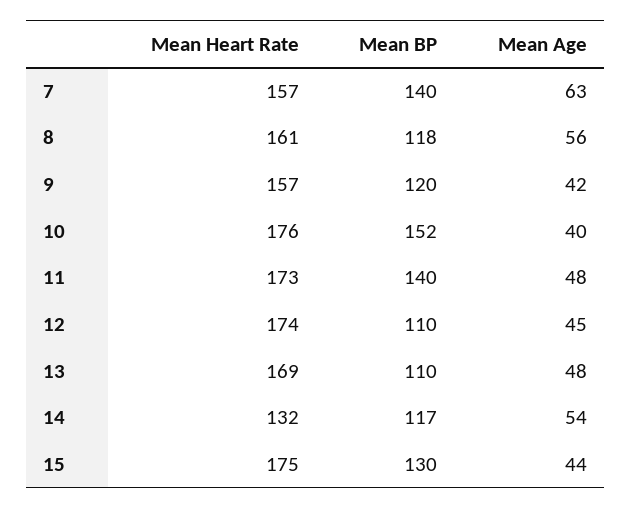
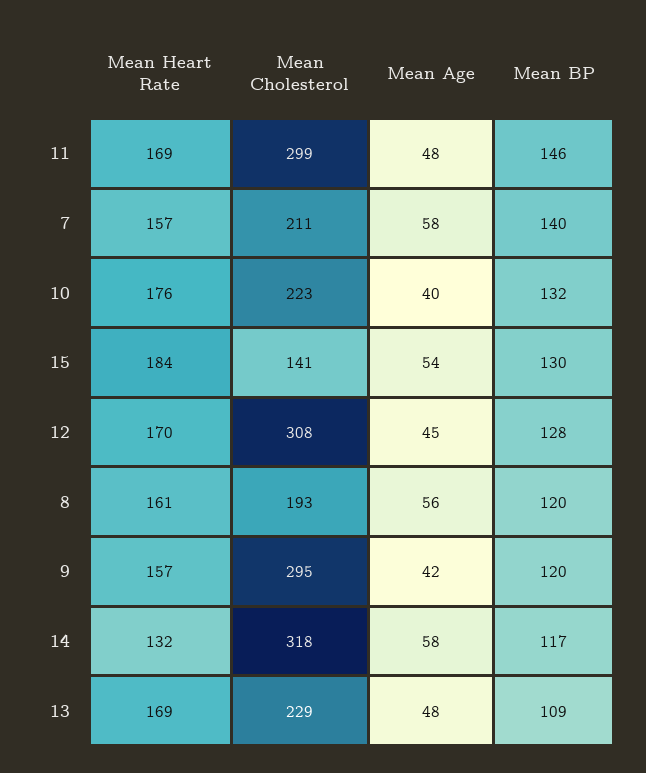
  {
    "Mean Heart Rate": {
      "7": 157,
      "8": 161,
      "9": 157,
      "10": 176,
-     "11": 173,
+     "11": 169,
-     "12": 174,
+     "12": 170,
      "13": 169,
      "14": 132,
-     "15": 175
+     "15": 184
    },
    "Mean BP": {
      "7": 140,
-     "8": 118,
+     "8": 120,
      "9": 120,
-     "10": 152,
+     "10": 132,
-     "11": 140,
+     "11": 146,
-     "12": 110,
+     "12": 128,
-     "13": 110,
+     "13": 109,
      "14": 117,
      "15": 130
    },
    "Mean Age": {
-     "7": 63,
+     "7": 58,
      "8": 56,
      "9": 42,
      "10": 40,
      "11": 48,
      "12": 45,
      "13": 48,
-     "14": 54,
+     "14": 58,
-     "15": 44
+     "15": 54
-   }
+   },
+   "Mean Cholesterol": {
+     "11": 299,
+     "7": 211,
+     "10": 223,
+     "15": 141,
+     "12": 308,
+     "8": 193,
+     "9": 295,
+     "14": 318,
+     "13": 229
+   }
  }

